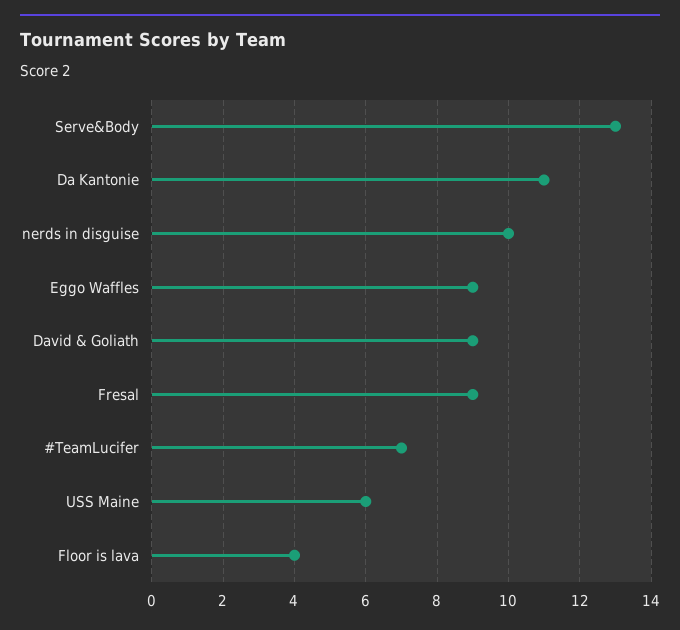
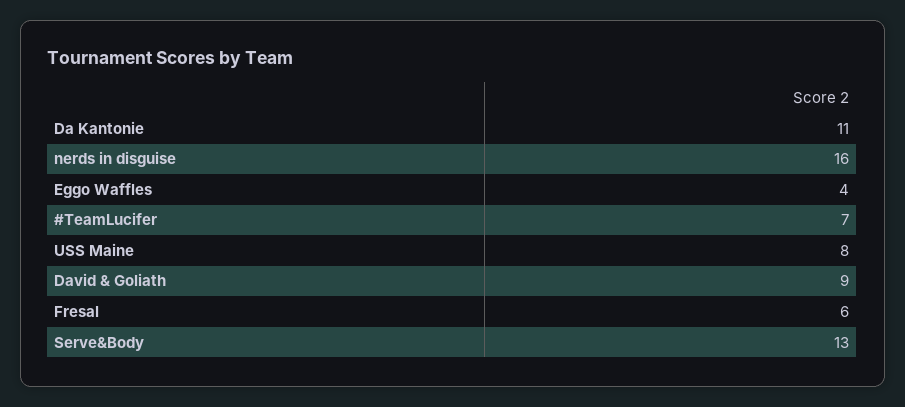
  {
    "Serve&Body": 13,
    "Da Kantonie": 11,
-   "nerds in disguise": 10,
+   "nerds in disguise": 16,
-   "Eggo Waffles": 9,
+   "Eggo Waffles": 4,
    "David & Goliath": 9,
-   "Fresal": 9,
+   "Fresal": 6,
    "#TeamLucifer": 7,
-   "USS Maine": 6,
+   "USS Maine": 8
-   "Floor is lava": 4
  }

